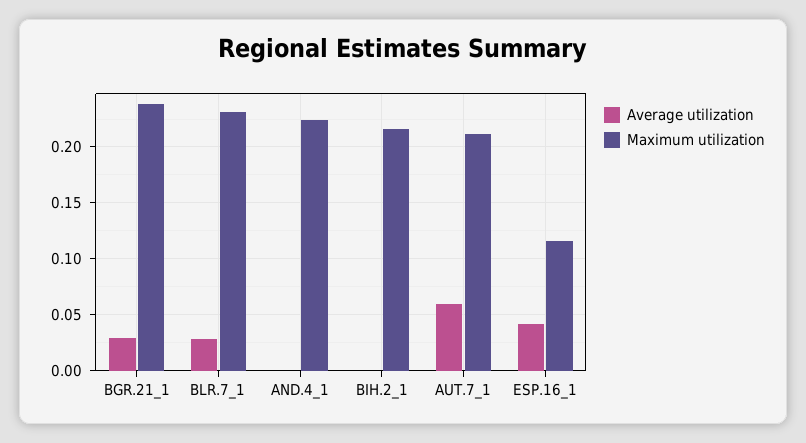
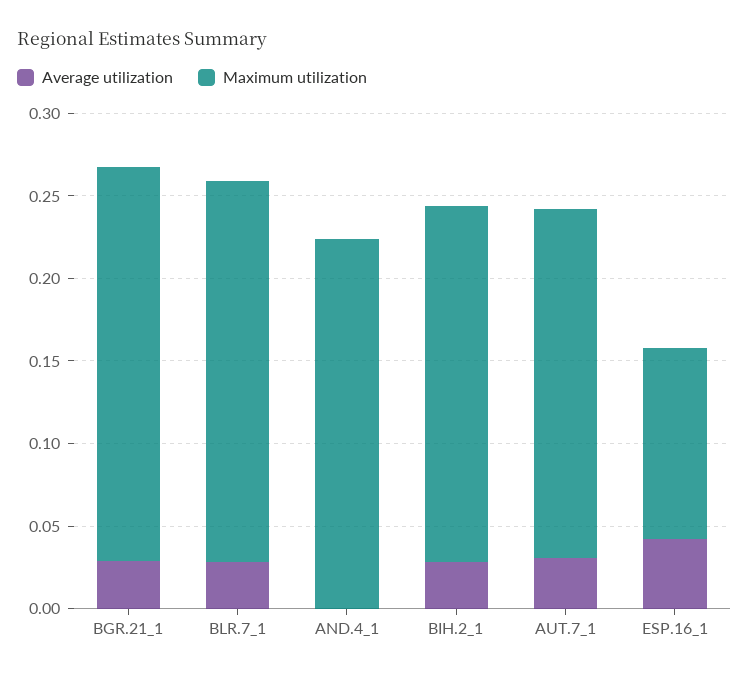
  {
    "Average utilization": {
      "BGR.21_1": 0.03,
      "BLR.7_1": 0.03,
      "AND.4_1": 0,
-     "BIH.2_1": 0,
+     "BIH.2_1": 0.03,
-     "AUT.7_1": 0.06,
+     "AUT.7_1": 0.03,
      "ESP.16_1": 0.04
    },
    "Maximum utilization": {
      "BGR.21_1": 0.24,
      "BLR.7_1": 0.23,
      "AND.4_1": 0.22,
      "BIH.2_1": 0.22,
      "AUT.7_1": 0.21,
      "ESP.16_1": 0.12
    }
  }

